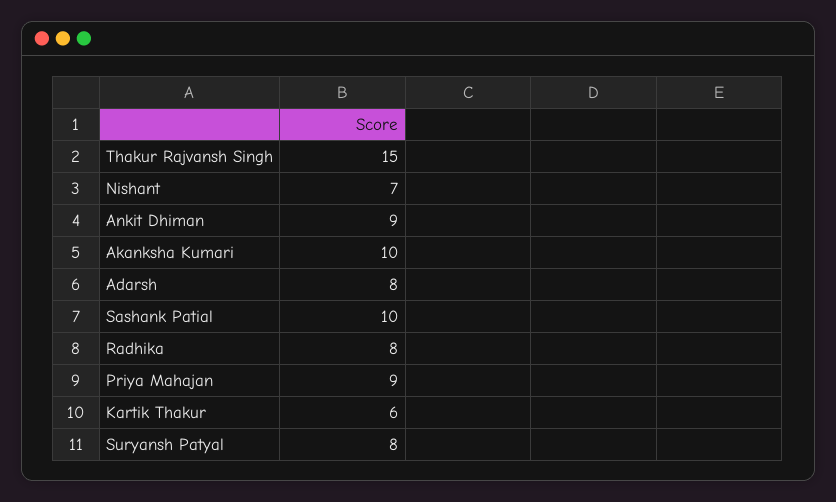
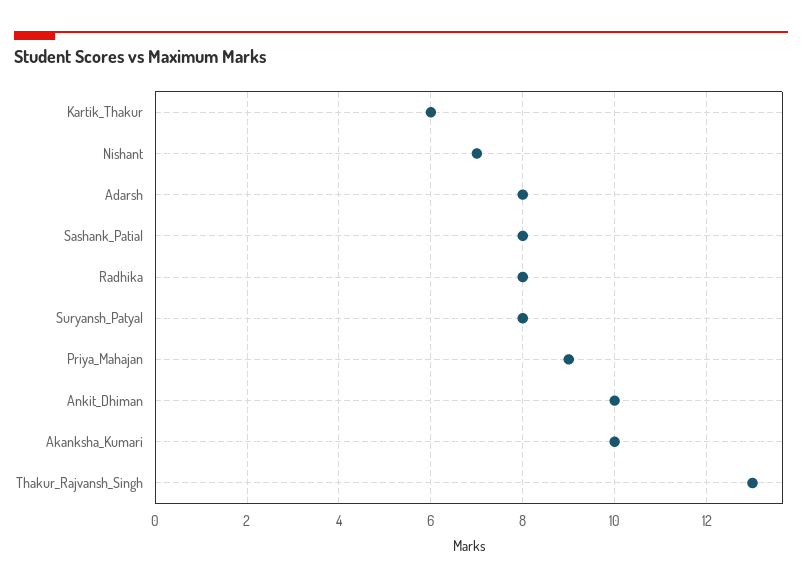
  {
-   "Thakur Rajvansh Singh": 15,
+   "Thakur Rajvansh Singh": 13,
    "Nishant": 7,
-   "Ankit Dhiman": 9,
+   "Ankit Dhiman": 10,
    "Akanksha Kumari": 10,
    "Adarsh": 8,
-   "Sashank Patial": 10,
+   "Sashank Patial": 8,
    "Radhika": 8,
    "Priya Mahajan": 9,
    "Kartik Thakur": 6,
    "Suryansh Patyal": 8
  }

